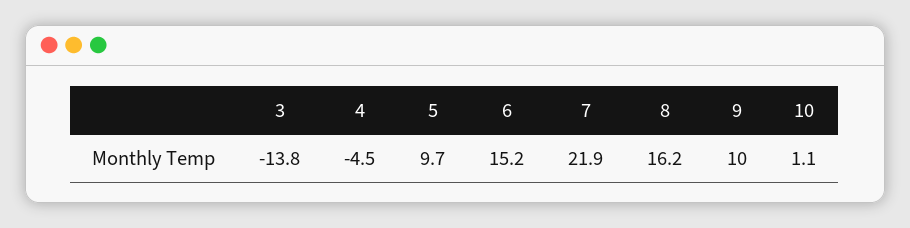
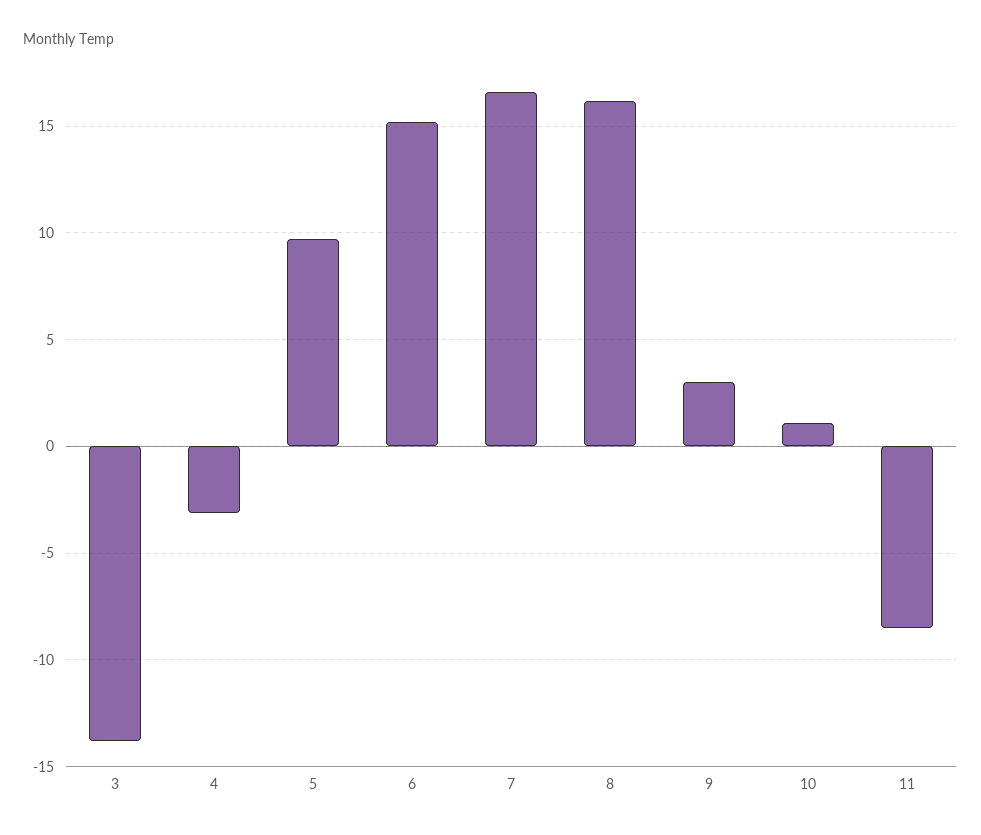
  {
    "3": -13.8,
-   "4": -4.5,
+   "4": -3,
    "5": 9.7,
    "6": 15.2,
-   "7": 21.9,
+   "7": 16.5,
    "8": 16.2,
-   "9": 10,
+   "9": 3,
-   "10": 1.1
+   "10": 1.1,
+   "11": -8.5
  }

